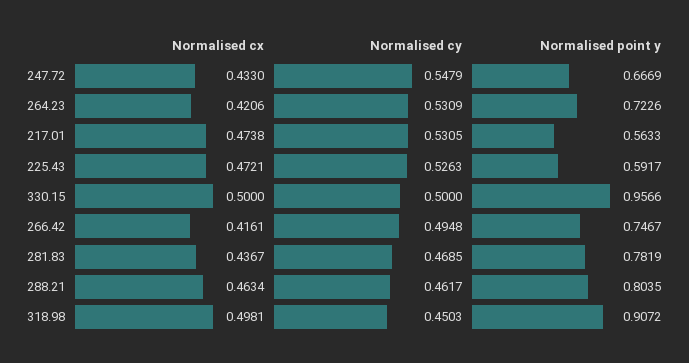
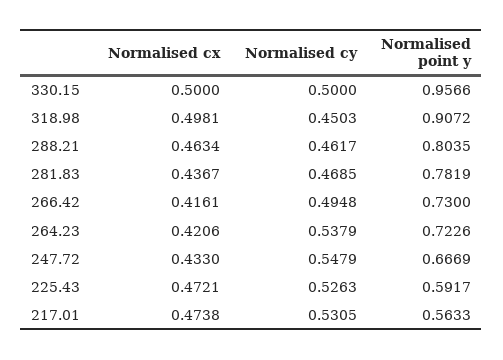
  {
    "Normalised cx": {
      "247.72": 0.433,
      "264.23": 0.4206,
      "217.01": 0.4738,
      "225.43": 0.4721,
      "330.15": 0.5,
      "266.42": 0.4161,
      "281.83": 0.4367,
      "288.21": 0.4634,
      "318.98": 0.4981
    },
    "Normalised cy": {
      "247.72": 0.5479,
-     "264.23": 0.5309,
+     "264.23": 0.5379,
      "217.01": 0.5305,
      "225.43": 0.5263,
      "330.15": 0.5,
      "266.42": 0.4948,
      "281.83": 0.4685,
      "288.21": 0.4617,
      "318.98": 0.4503
    },
    "Normalised point y": {
      "247.72": 0.6669,
      "264.23": 0.7226,
      "217.01": 0.5633,
      "225.43": 0.5917,
      "330.15": 0.9566,
-     "266.42": 0.7467,
+     "266.42": 0.73,
      "281.83": 0.7819,
      "288.21": 0.8035,
      "318.98": 0.9072
    }
  }

